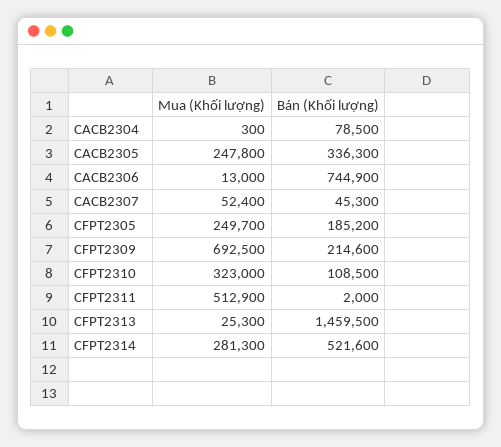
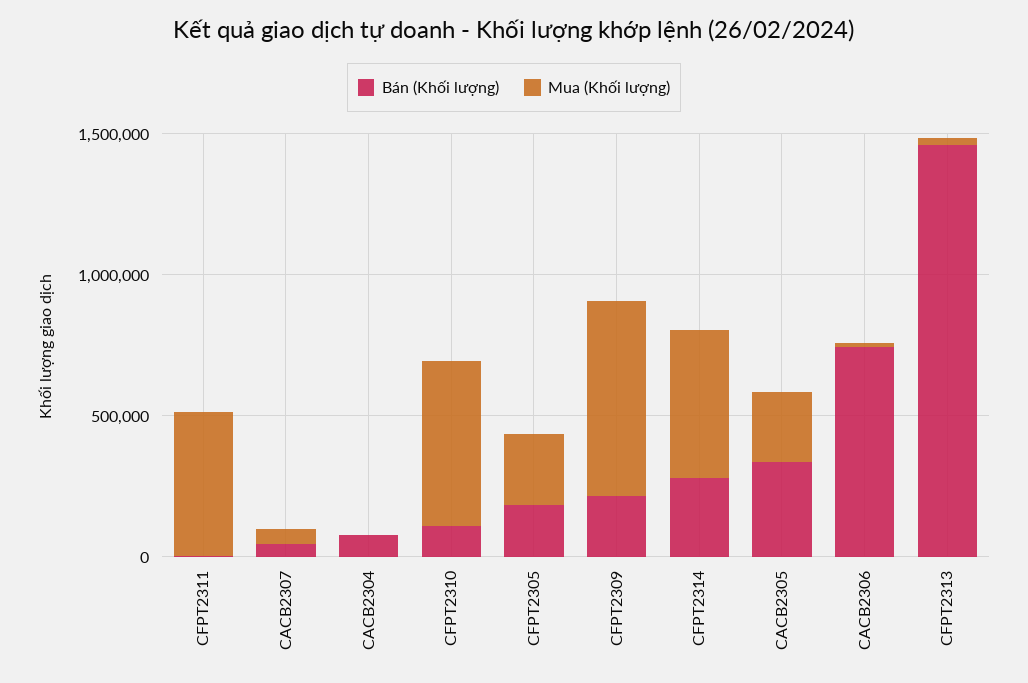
  {
    "Mua (Khối lượng)": {
      "CACB2304": 300,
      "CACB2305": 247800,
      "CACB2306": 13000,
      "CACB2307": 52400,
      "CFPT2305": 249700,
      "CFPT2309": 692500,
-     "CFPT2310": 323000,
+     "CFPT2310": 600000,
      "CFPT2311": 512900,
      "CFPT2313": 25300,
-     "CFPT2314": 281300
+     "CFPT2314": 500000
    },
    "Bán (Khối lượng)": {
      "CACB2304": 78500,
      "CACB2305": 336300,
      "CACB2306": 744900,
      "CACB2307": 45300,
      "CFPT2305": 185200,
      "CFPT2309": 214600,
      "CFPT2310": 108500,
      "CFPT2311": 2000,
      "CFPT2313": 1459500,
-     "CFPT2314": 521600
+     "CFPT2314": 300000
    }
  }

